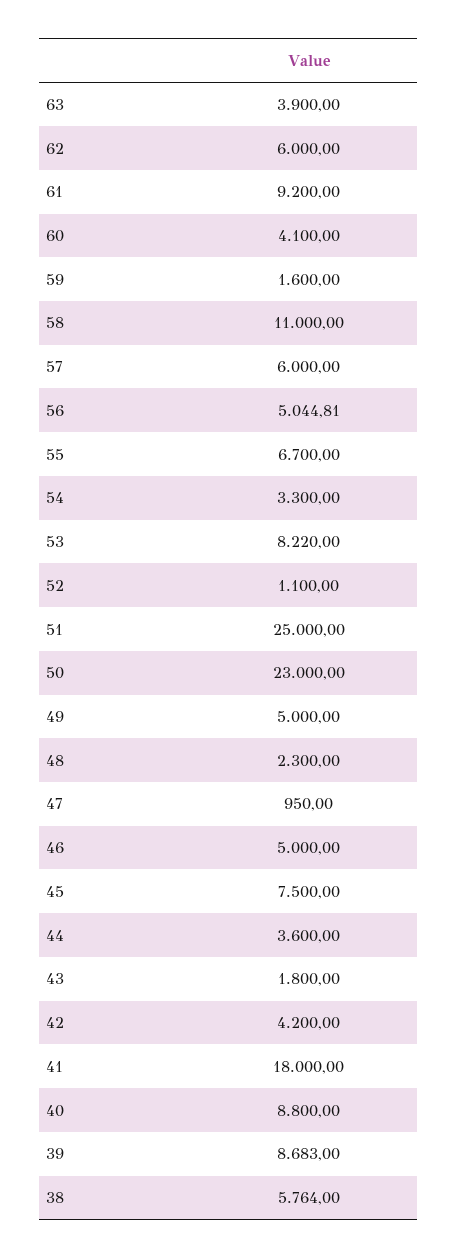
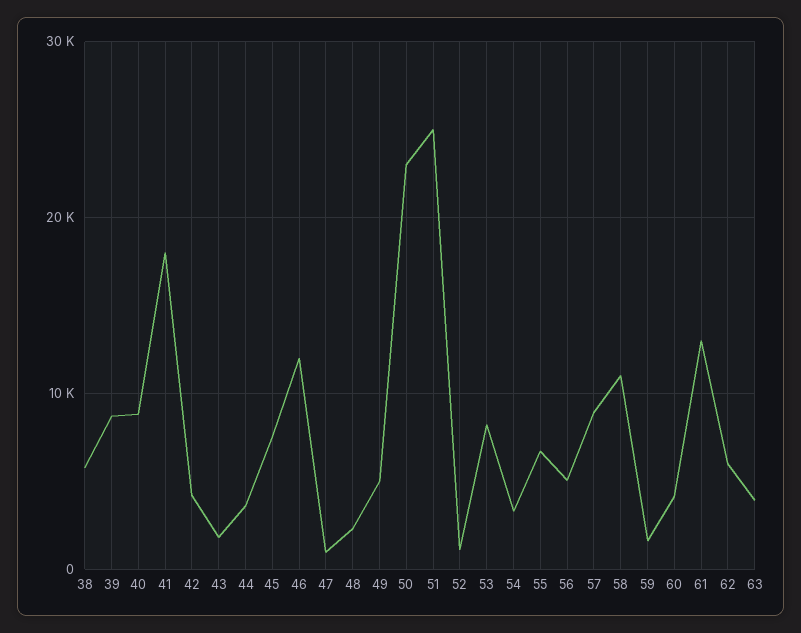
  {
    "63": 3900,
    "62": 6000,
-   "61": 9200,
+   "61": 13000,
    "60": 4100,
    "59": 1600,
    "58": 11000,
-   "57": 6000,
+   "57": 9000,
    "56": 5044.81,
    "55": 6700,
    "54": 3300,
    "53": 8220,
    "52": 1100,
    "51": 25000,
    "50": 23000,
    "49": 5000,
    "48": 2300,
    "47": 950,
-   "46": 5000,
+   "46": 12000,
    "45": 7500,
    "44": 3600,
    "43": 1800,
    "42": 4200,
    "41": 18000,
    "40": 8800,
    "39": 8683,
    "38": 5764
  }

